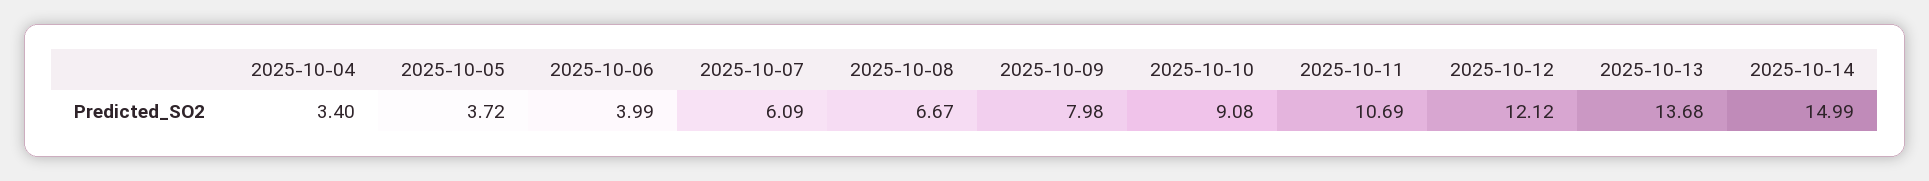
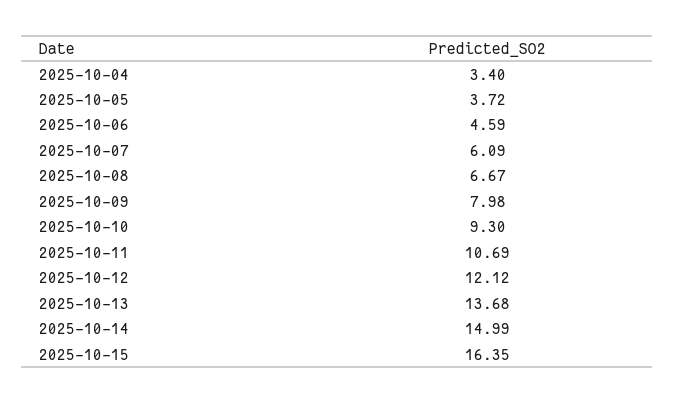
  {
    "2025-10-04": 3.4,
    "2025-10-05": 3.72,
-   "2025-10-06": 3.99,
+   "2025-10-06": 4.59,
    "2025-10-07": 6.09,
    "2025-10-08": 6.67,
    "2025-10-09": 7.98,
-   "2025-10-10": 9.08,
+   "2025-10-10": 9.3,
    "2025-10-11": 10.69,
    "2025-10-12": 12.12,
    "2025-10-13": 13.68,
-   "2025-10-14": 14.99
+   "2025-10-14": 14.99,
+   "2025-10-15": 16.35
  }

